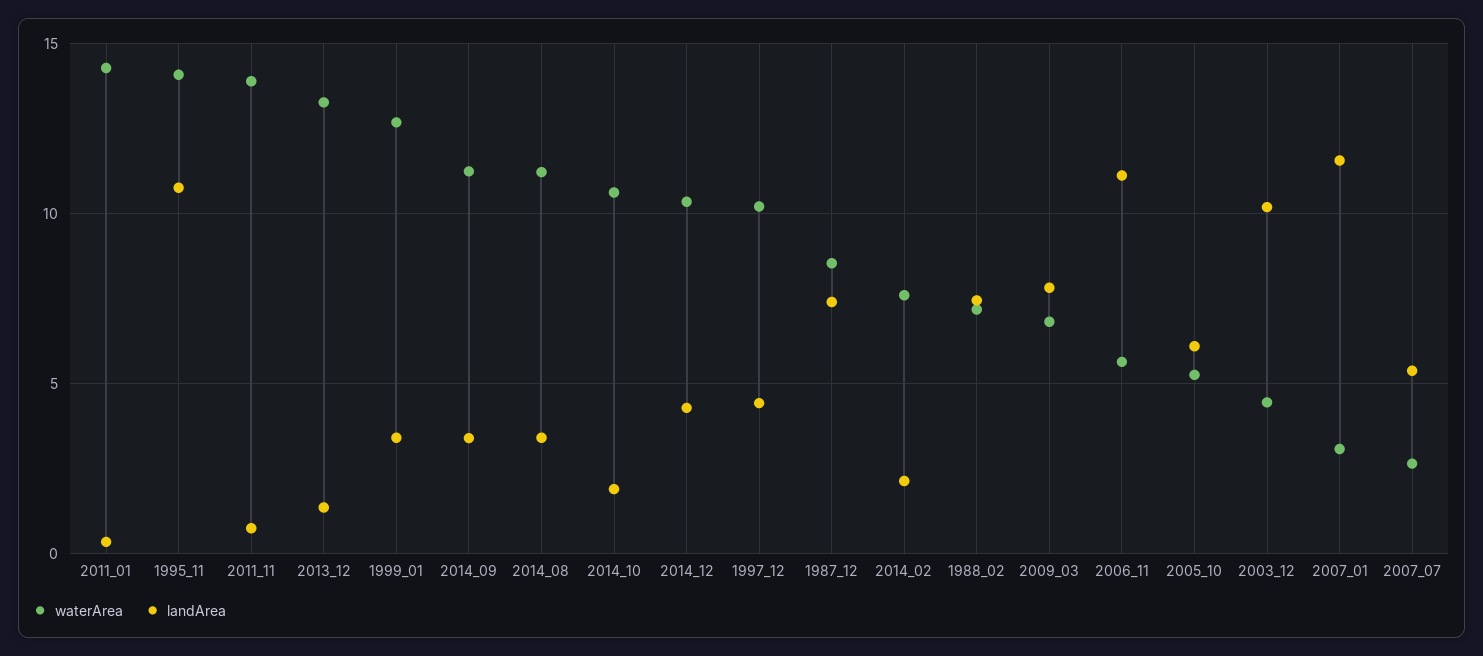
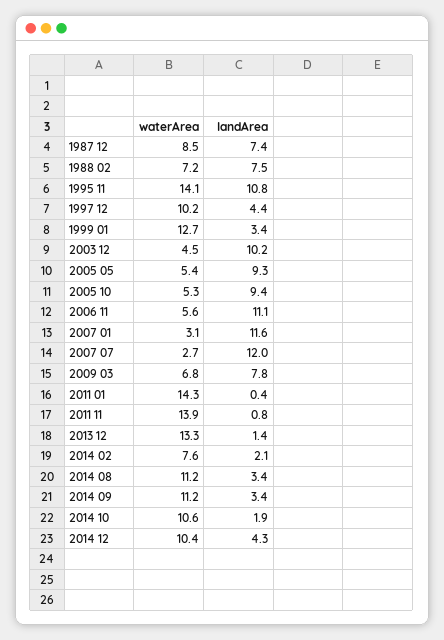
  {
    "waterArea": {
      "2011_01": 14.3,
      "1995_11": 14.1,
      "2011_11": 13.9,
      "2013_12": 13.3,
      "1999_01": 12.7,
      "2014_09": 11.2,
      "2014_08": 11.2,
      "2014_10": 10.6,
      "2014_12": 10.4,
      "1997_12": 10.2,
      "1987_12": 8.5,
      "2014_02": 7.6,
      "1988_02": 7.2,
      "2009_03": 6.8,
      "2006_11": 5.6,
      "2005_10": 5.3,
      "2003_12": 4.5,
      "2007_01": 3.1,
-     "2007_07": 2.7
+     "2007_07": 2.7,
+     "2005 05": 5.4
    },
    "landArea": {
      "2011_01": 0.4,
      "1995_11": 10.8,
      "2011_11": 0.8,
      "2013_12": 1.4,
      "1999_01": 3.4,
      "2014_09": 3.4,
      "2014_08": 3.4,
      "2014_10": 1.9,
      "2014_12": 4.3,
      "1997_12": 4.4,
      "1987_12": 7.4,
      "2014_02": 2.1,
      "1988_02": 7.5,
      "2009_03": 7.8,
      "2006_11": 11.1,
-     "2005_10": 6,
+     "2005_10": 9.4,
      "2003_12": 10.2,
      "2007_01": 11.6,
-     "2007_07": 5.5
+     "2007_07": 12,
+     "2005 05": 9.3
    }
  }

